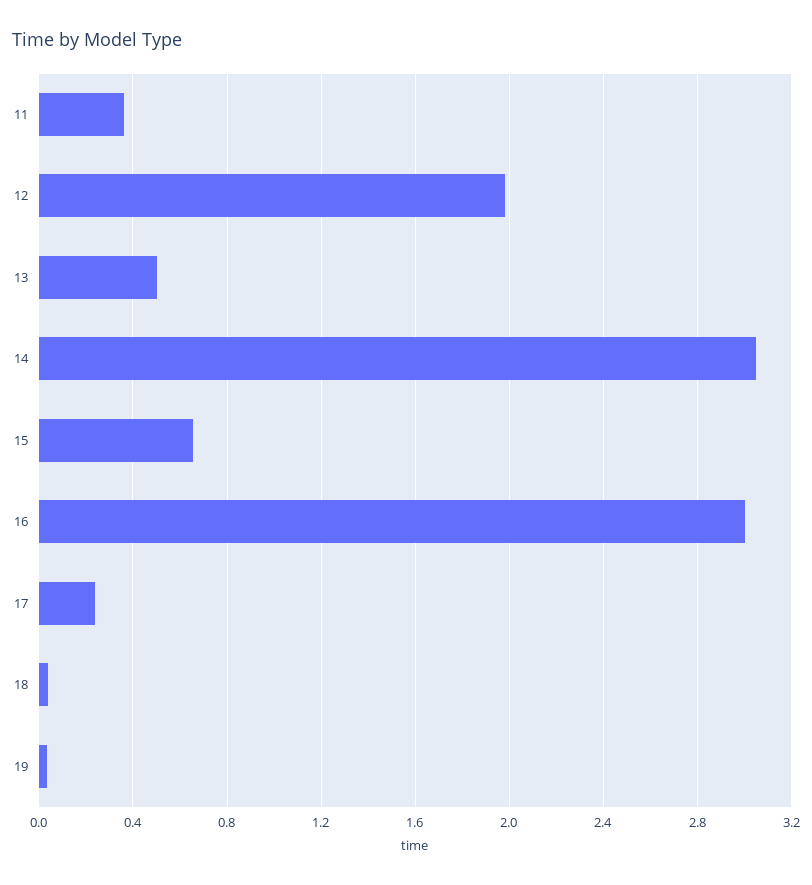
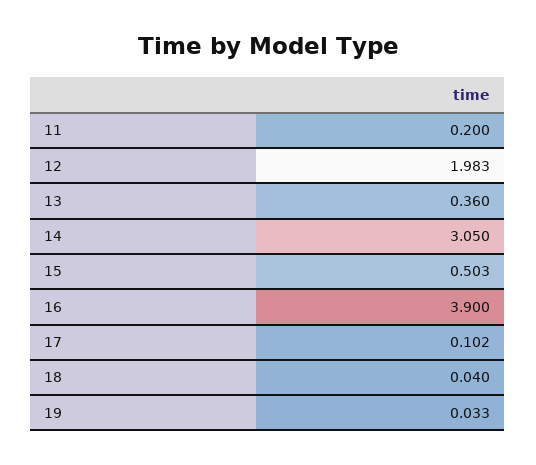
  {
-   "11": 0.35,
+   "11": 0.2,
    "12": 1.983,
-   "13": 0.5,
+   "13": 0.36,
    "14": 3.05,
-   "15": 0.65,
+   "15": 0.503,
-   "16": 3,
+   "16": 3.9,
-   "17": 0.25,
+   "17": 0.102,
    "18": 0.04,
    "19": 0.033
  }

